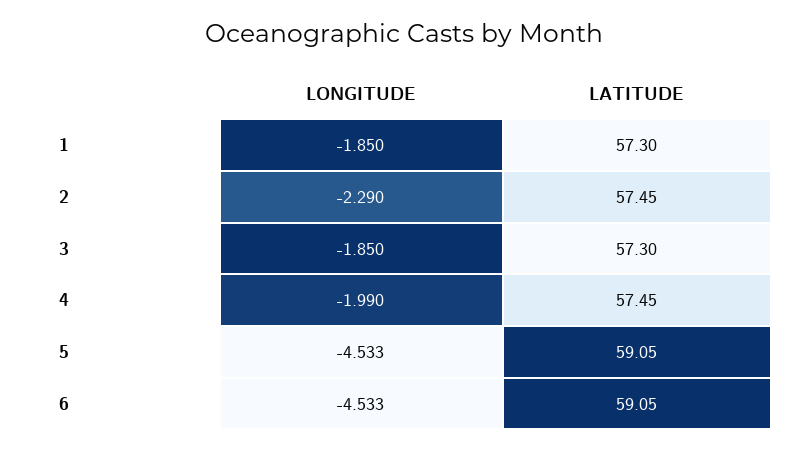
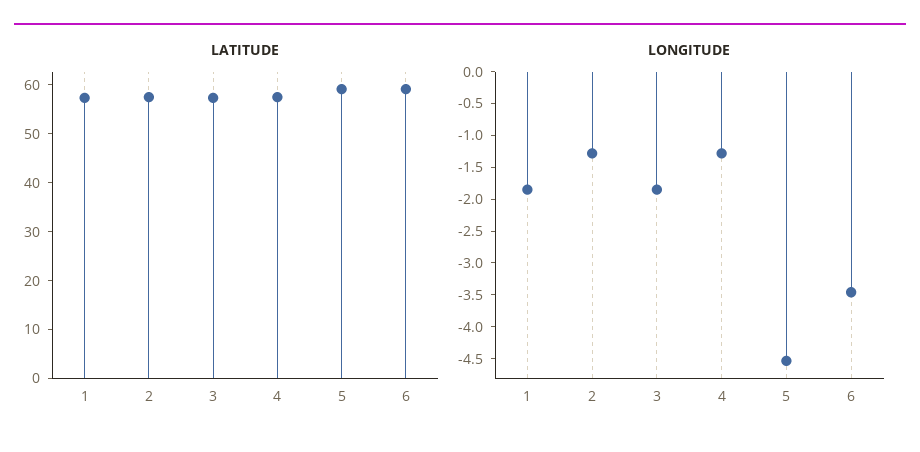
  {
    "LONGITUDE": {
      "1": -1.85,
-     "2": -2.29,
+     "2": -1.25,
      "3": -1.85,
-     "4": -1.99,
+     "4": -1.25,
      "5": -4.533,
-     "6": -4.533
+     "6": -3.5
    },
    "LATITUDE": {
      "1": 57.3,
      "2": 57.45,
      "3": 57.3,
      "4": 57.45,
      "5": 59.05,
      "6": 59.05
    }
  }

